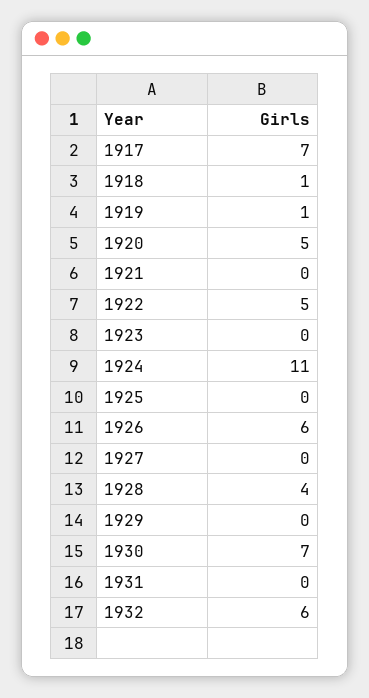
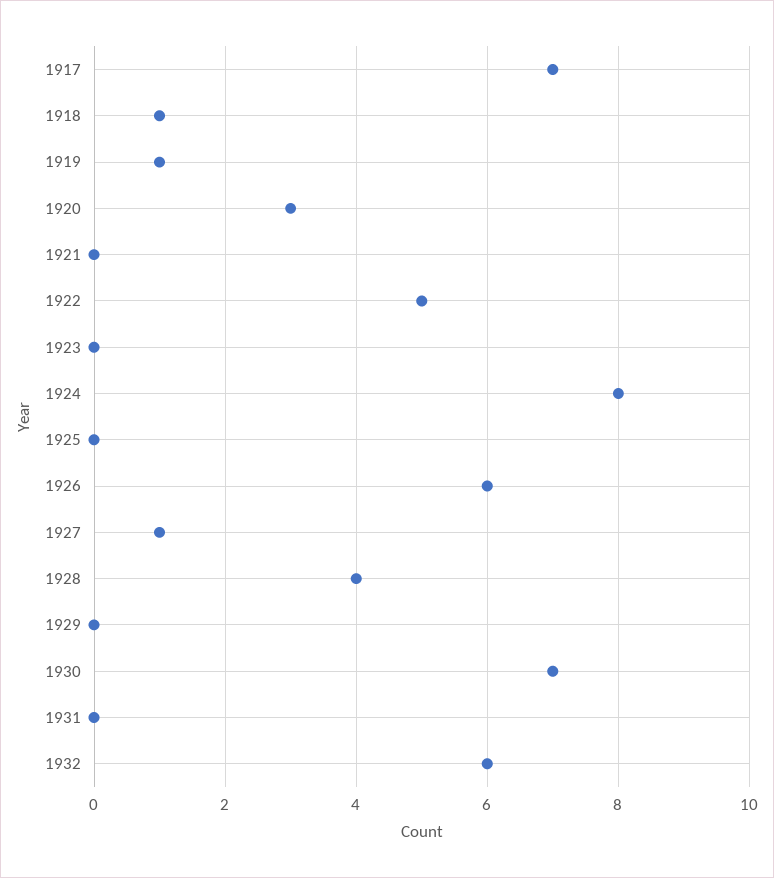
  {
    "1917": 7,
    "1918": 1,
    "1919": 1,
-   "1920": 5,
+   "1920": 3,
    "1921": 0,
    "1922": 5,
    "1923": 0,
-   "1924": 11,
+   "1924": 8,
    "1925": 0,
    "1926": 6,
-   "1927": 0,
+   "1927": 1,
    "1928": 4,
    "1929": 0,
    "1930": 7,
    "1931": 0,
    "1932": 6
  }

